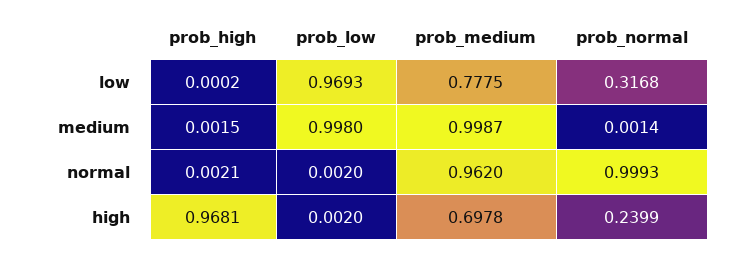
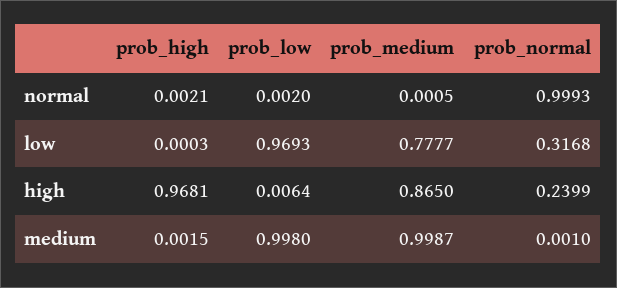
  {
    "prob_high": {
-     "low": 0.0002,
+     "low": 0.0003,
      "medium": 0.0015,
      "normal": 0.0021,
      "high": 0.9681
    },
    "prob_low": {
      "low": 0.9693,
      "medium": 0.998,
      "normal": 0.002,
-     "high": 0.002
+     "high": 0.0064
    },
    "prob_medium": {
-     "low": 0.7775,
+     "low": 0.7777,
      "medium": 0.9987,
-     "normal": 0.962,
+     "normal": 0.0005,
-     "high": 0.6978
+     "high": 0.865
    },
    "prob_normal": {
      "low": 0.3168,
-     "medium": 0.0014,
+     "medium": 0.001,
      "normal": 0.9993,
      "high": 0.2399
    }
  }

